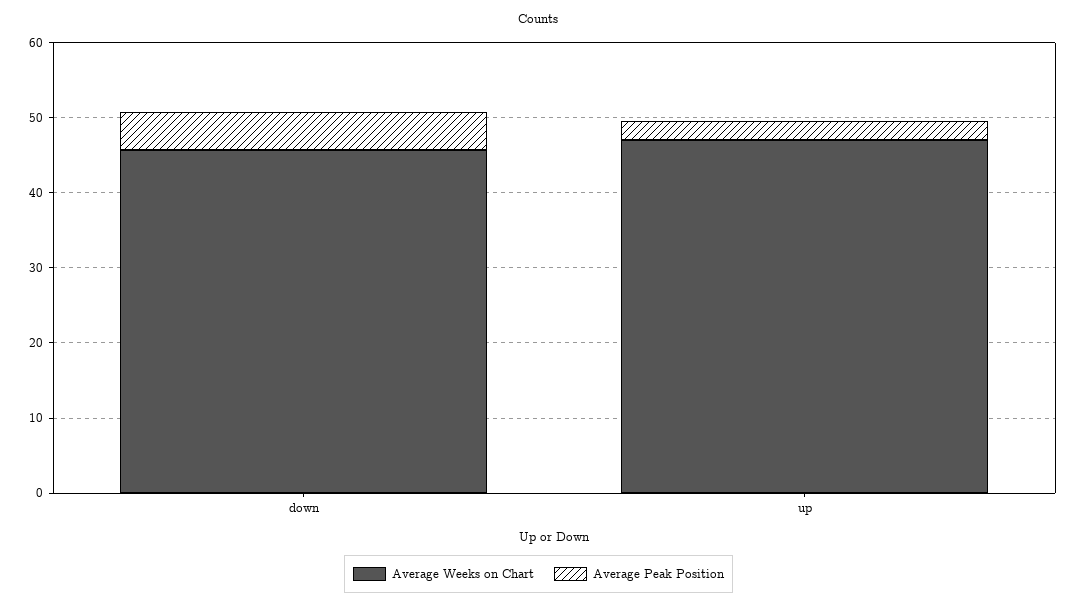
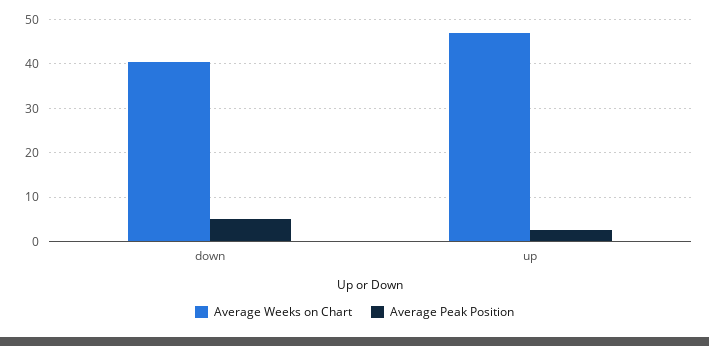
  {
    "Average Weeks on Chart": {
-     "down": 46,
+     "down": 40,
      "up": 48
    },
    "Average Peak Position": {
      "down": 6,
      "up": 2
    }
  }

